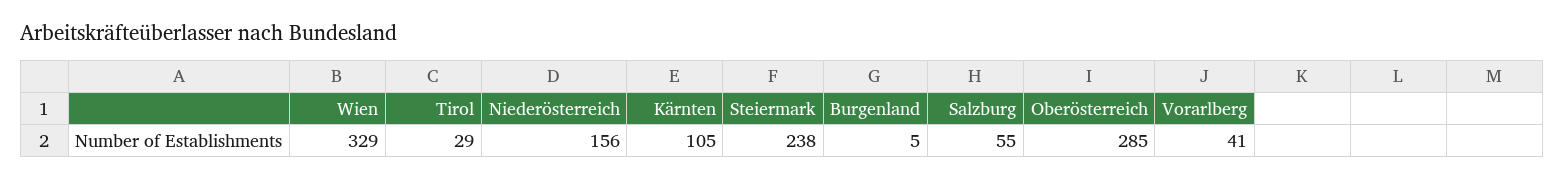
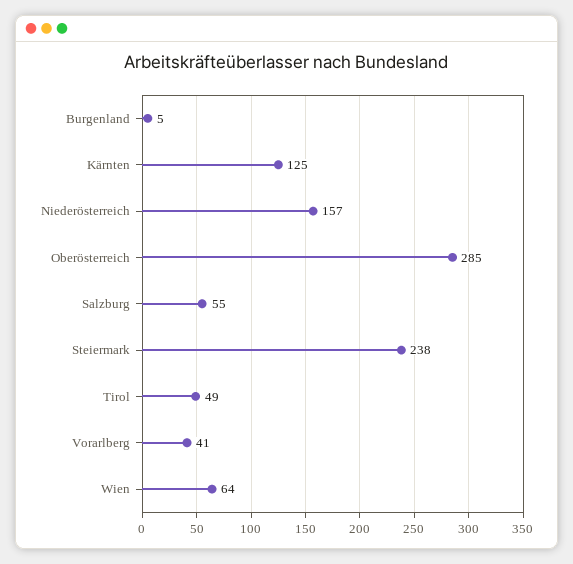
  {
-   "Wien": 329,
+   "Wien": 64,
-   "Tirol": 29,
+   "Tirol": 49,
-   "Niederösterreich": 156,
+   "Niederösterreich": 157,
-   "Kärnten": 105,
+   "Kärnten": 125,
    "Steiermark": 238,
    "Burgenland": 5,
    "Salzburg": 55,
    "Oberösterreich": 285,
    "Vorarlberg": 41
  }

